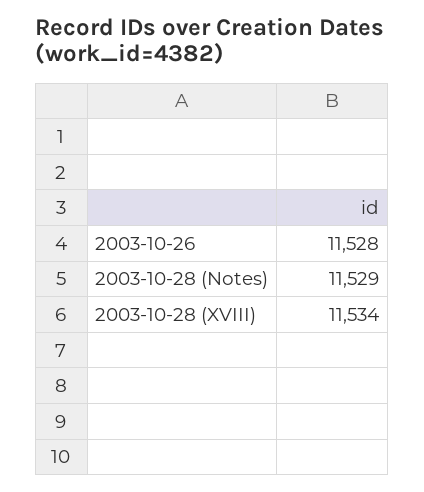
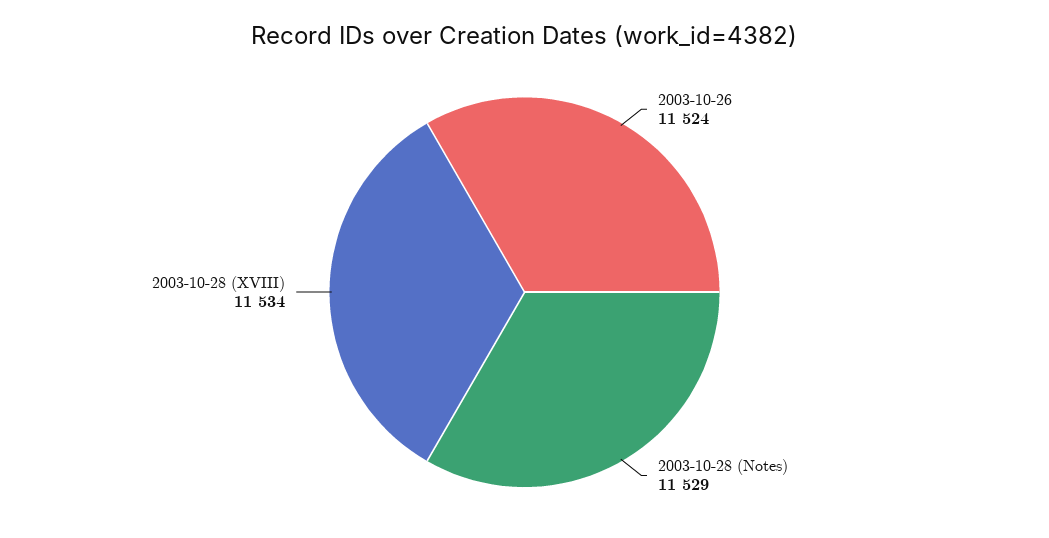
  {
-   "2003-10-26": 11528,
+   "2003-10-26": 11524,
    "2003-10-28 (Notes)": 11529,
    "2003-10-28 (XVIII)": 11534
  }

